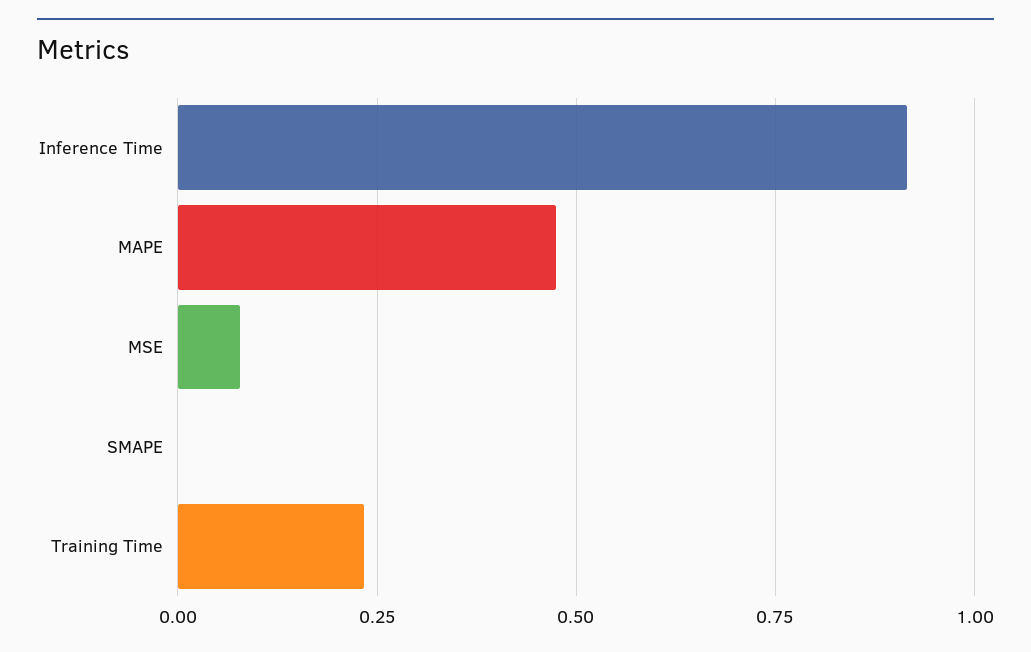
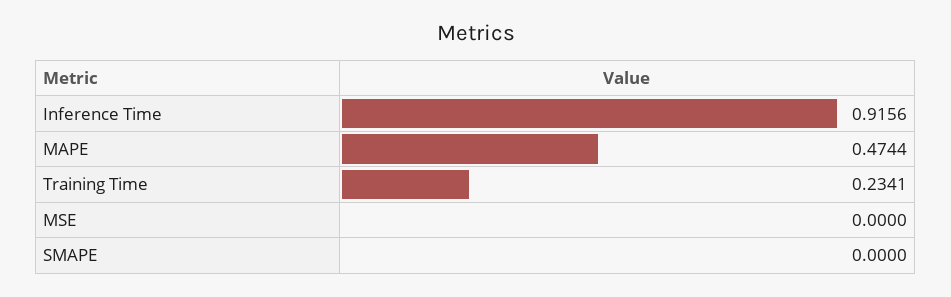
  {
    "Inference Time": 0.9156,
    "MAPE": 0.4744,
-   "MSE": 0.075,
+   "MSE": 0,
    "SMAPE": 0,
    "Training Time": 0.2341
  }

